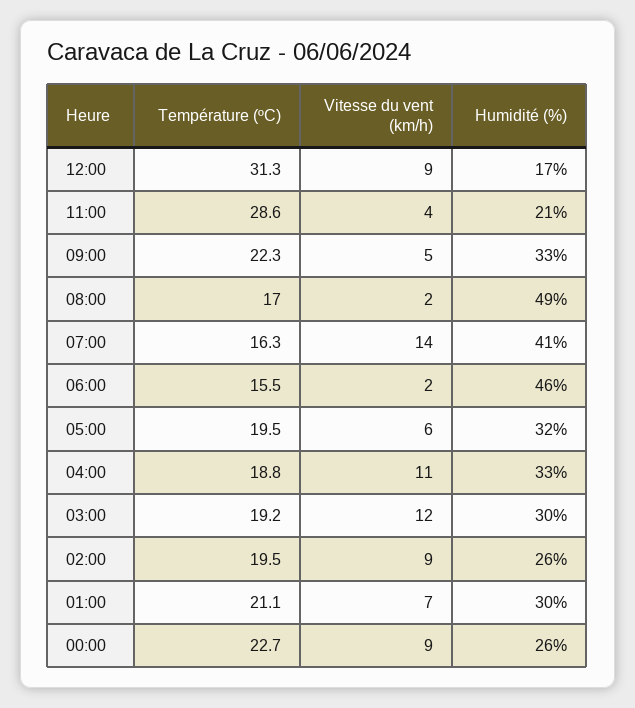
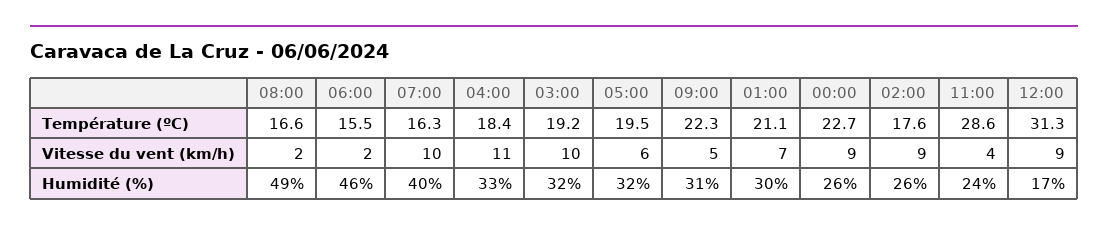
  {
    "Température (ºC)": {
      "12:00": 31.3,
      "11:00": 28.6,
      "09:00": 22.3,
-     "08:00": 17,
+     "08:00": 16.6,
      "07:00": 16.3,
      "06:00": 15.5,
      "05:00": 19.5,
-     "04:00": 18.8,
+     "04:00": 18.4,
      "03:00": 19.2,
-     "02:00": 19.5,
+     "02:00": 17.6,
      "01:00": 21.1,
      "00:00": 22.7
    },
    "Vitesse du vent (km/h)": {
      "12:00": 9,
      "11:00": 4,
      "09:00": 5,
      "08:00": 2,
-     "07:00": 14,
+     "07:00": 10,
      "06:00": 2,
      "05:00": 6,
      "04:00": 11,
-     "03:00": 12,
+     "03:00": 10,
      "02:00": 9,
      "01:00": 7,
      "00:00": 9
    },
    "Humidité (%)": {
      "12:00": 17,
-     "11:00": 21,
+     "11:00": 24,
-     "09:00": 33,
+     "09:00": 31,
      "08:00": 49,
-     "07:00": 41,
+     "07:00": 40,
      "06:00": 46,
      "05:00": 32,
      "04:00": 33,
-     "03:00": 30,
+     "03:00": 32,
      "02:00": 26,
      "01:00": 30,
      "00:00": 26
    }
  }

